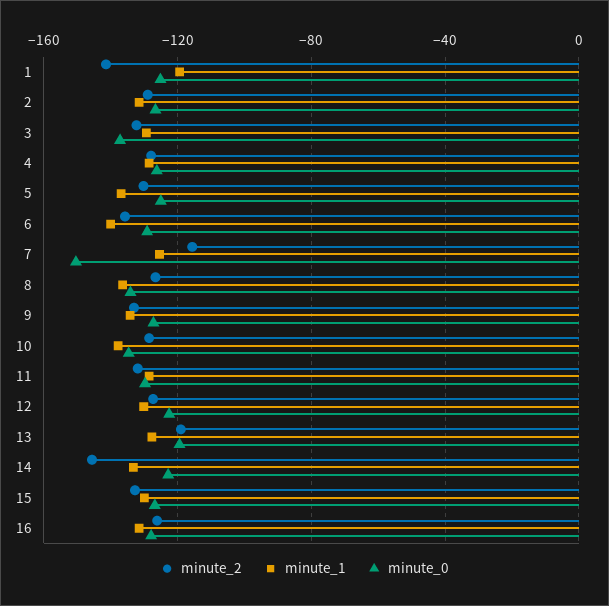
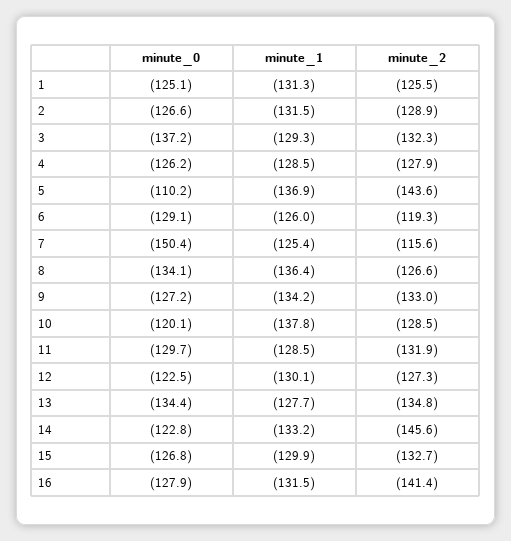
  {
    "minute_2": {
-     "1": -140,
+     "1": -125.5,
      "2": -128.9,
      "3": -132.3,
      "4": -127.9,
-     "5": -130,
+     "5": -143.6,
-     "6": -135,
+     "6": -119.3,
      "7": -115.6,
      "8": -126.6,
      "9": -133,
      "10": -128.5,
      "11": -131.9,
      "12": -127.3,
-     "13": -120,
+     "13": -134.8,
      "14": -145.6,
      "15": -132.7,
-     "16": -125
+     "16": -141.4
    },
    "minute_1": {
-     "1": -120,
+     "1": -131.3,
      "2": -131.5,
      "3": -129.3,
      "4": -128.5,
      "5": -136.9,
-     "6": -140,
+     "6": -126,
      "7": -125.4,
      "8": -136.4,
      "9": -134.2,
      "10": -137.8,
      "11": -128.5,
      "12": -130.1,
      "13": -127.7,
      "14": -133.2,
      "15": -129.9,
      "16": -131.5
    },
    "minute_0": {
      "1": -125.1,
      "2": -126.6,
      "3": -137.2,
      "4": -126.2,
-     "5": -125,
+     "5": -110.2,
      "6": -129.1,
      "7": -150.4,
      "8": -134.1,
      "9": -127.2,
-     "10": -135,
+     "10": -120.1,
      "11": -129.7,
      "12": -122.5,
-     "13": -120,
+     "13": -134.4,
      "14": -122.8,
      "15": -126.8,
      "16": -127.9
    }
  }

